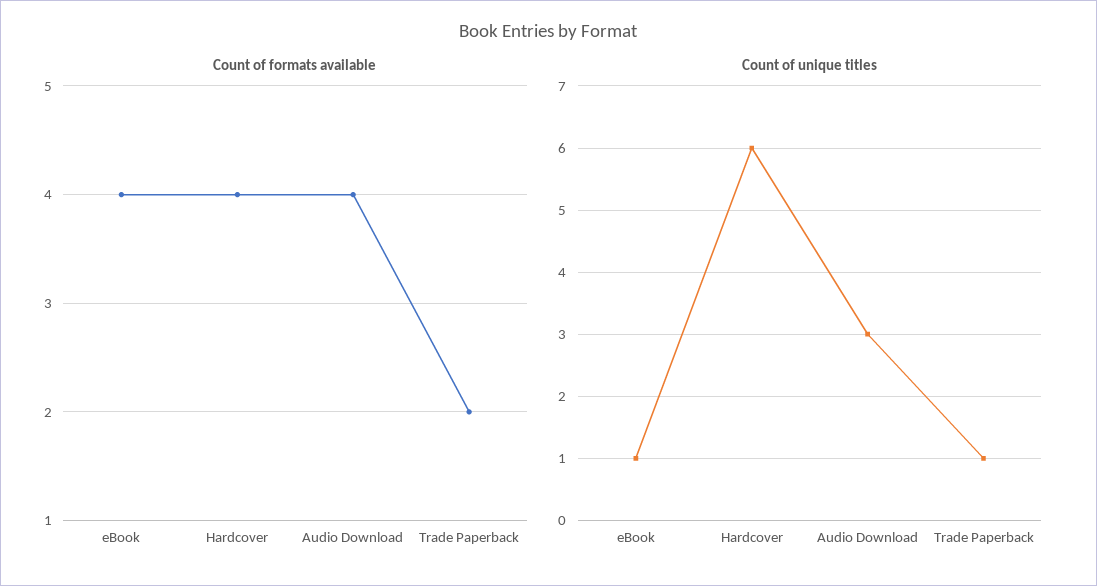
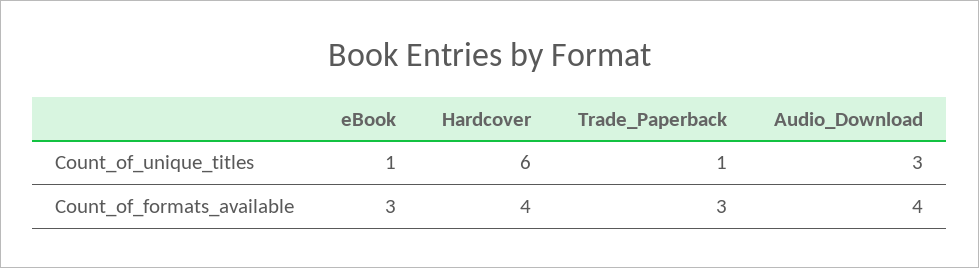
  {
    "Count of formats available": {
-     "eBook": 4,
+     "eBook": 3,
      "Hardcover": 4,
      "Audio Download": 4,
-     "Trade Paperback": 2
+     "Trade Paperback": 3
    },
    "Count of unique titles": {
      "eBook": 1,
      "Hardcover": 6,
      "Audio Download": 3,
      "Trade Paperback": 1
    }
  }

